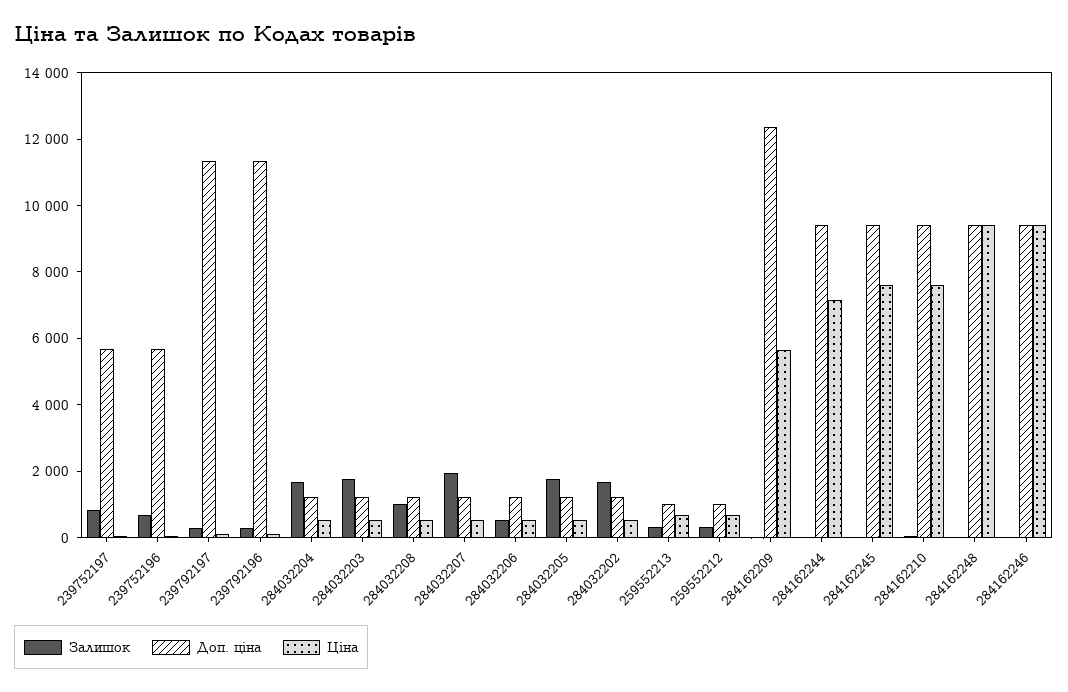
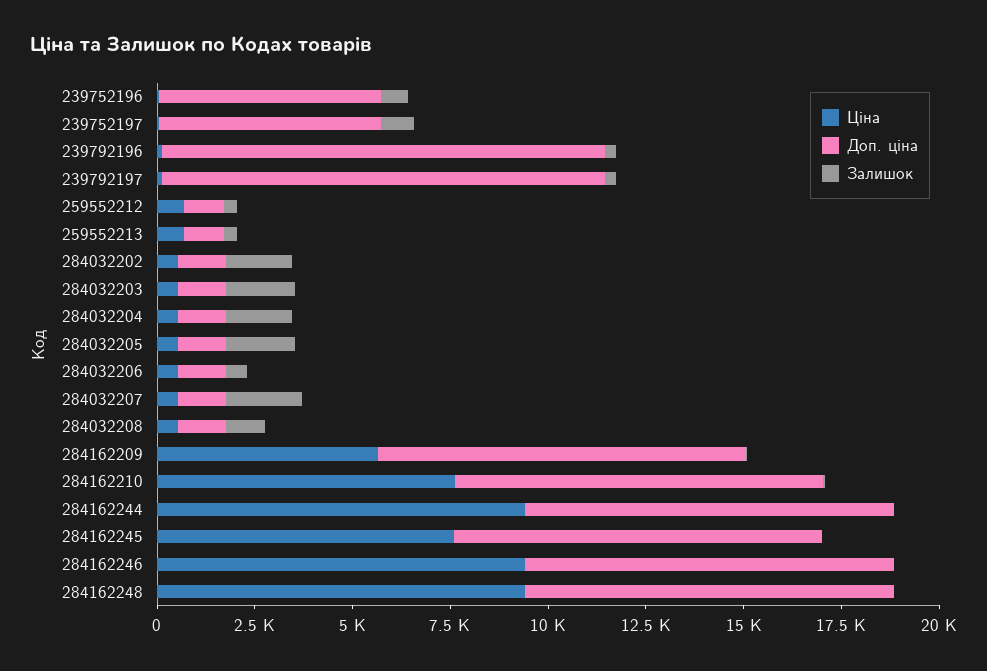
  {
    "Залишок": {
      "239752197": 1000,
      "239752196": 500,
      "239792197": 500,
      "239792196": 500,
      "284032204": 1500,
      "284032203": 2000,
      "284032208": 1000,
      "284032207": 2000,
      "284032206": 500,
      "284032205": 2000,
      "284032202": 1500,
      "259552213": 500,
      "259552212": 500,
      "284162209": 0,
      "284162244": 0,
      "284162245": 0,
      "284162210": 0,
      "284162248": 0,
      "284162246": 0
    },
    "Доп. ціна": {
      "239752197": 5500,
      "239752196": 5500,
      "239792197": 11500,
      "239792196": 11500,
      "284032204": 1000,
      "284032203": 1000,
      "284032208": 1000,
      "284032207": 1000,
      "284032206": 1000,
      "284032205": 1000,
      "284032202": 1000,
      "259552213": 1000,
      "259552212": 1000,
-     "284162209": 12500,
+     "284162209": 9500,
      "284162244": 9500,
      "284162245": 9500,
      "284162210": 9500,
      "284162248": 9500,
      "284162246": 9500
    },
    "Ціна": {
      "239752197": 0,
      "239752196": 0,
      "239792197": 0,
      "239792196": 0,
      "284032204": 500,
      "284032203": 500,
      "284032208": 500,
      "284032207": 500,
      "284032206": 500,
      "284032205": 500,
      "284032202": 500,
      "259552213": 500,
      "259552212": 500,
      "284162209": 5500,
-     "284162244": 7000,
+     "284162244": 9500,
      "284162245": 7500,
      "284162210": 7500,
      "284162248": 9500,
      "284162246": 9500
    }
  }

